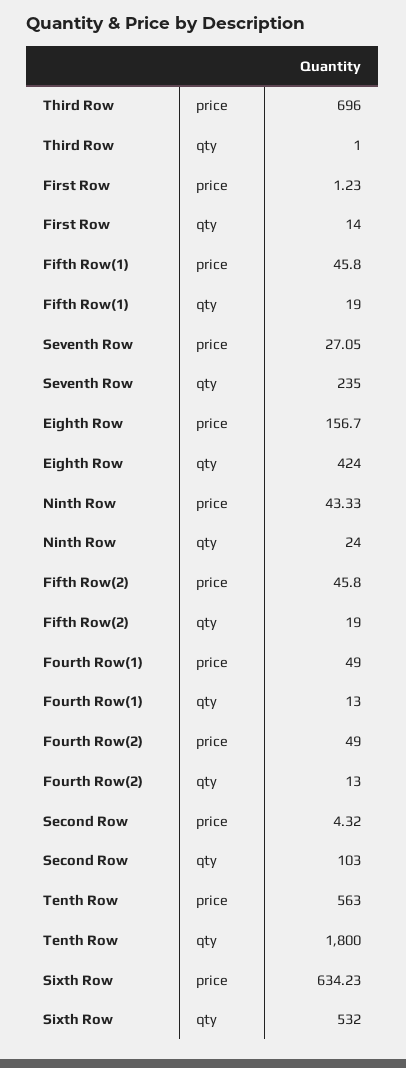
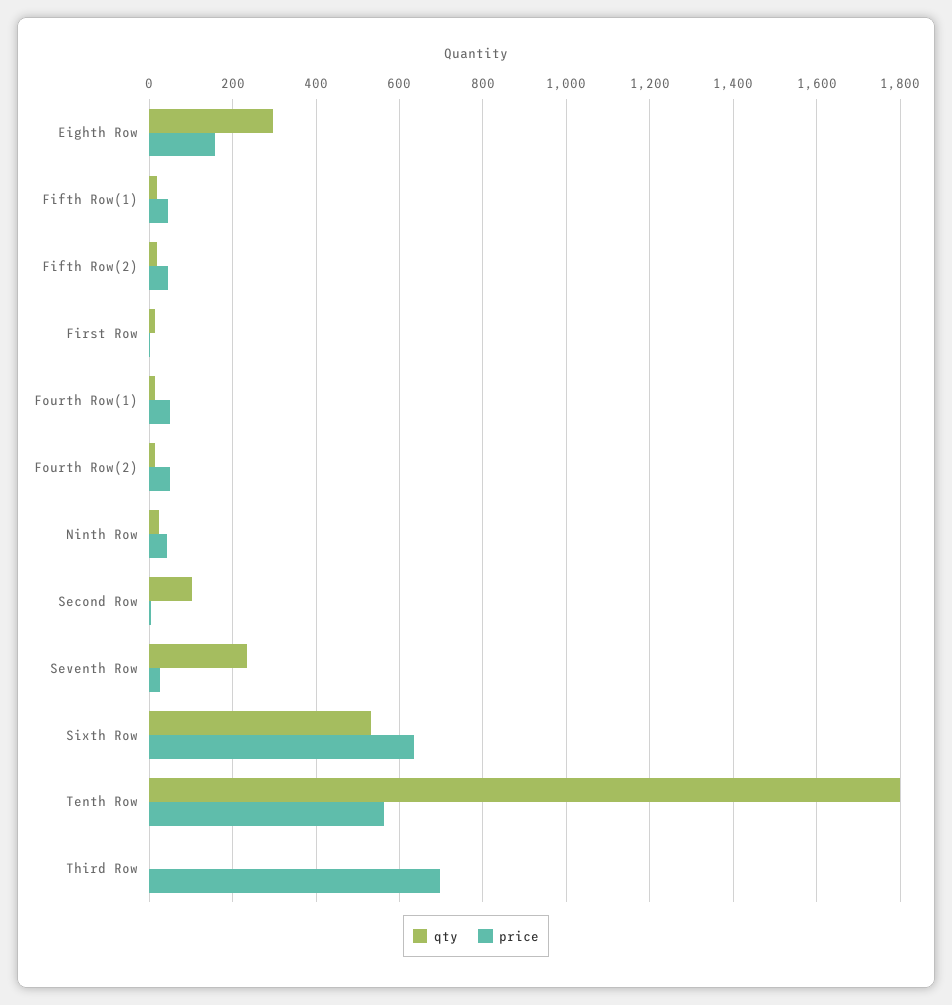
  {
    "price": {
      "Third Row": 696,
      "First Row": 1.23,
      "Fifth Row(1)": 45.8,
      "Seventh Row": 27.05,
      "Eighth Row": 156.7,
      "Ninth Row": 43.33,
      "Fifth Row(2)": 45.8,
      "Fourth Row(1)": 49,
      "Fourth Row(2)": 49,
      "Second Row": 4.32,
      "Tenth Row": 563,
      "Sixth Row": 634.23
    },
    "qty": {
      "Third Row": 1,
      "First Row": 14,
      "Fifth Row(1)": 19,
      "Seventh Row": 235,
-     "Eighth Row": 424,
+     "Eighth Row": 300,
      "Ninth Row": 24,
      "Fifth Row(2)": 19,
      "Fourth Row(1)": 13,
      "Fourth Row(2)": 13,
      "Second Row": 103,
      "Tenth Row": 1800,
      "Sixth Row": 532
    }
  }

